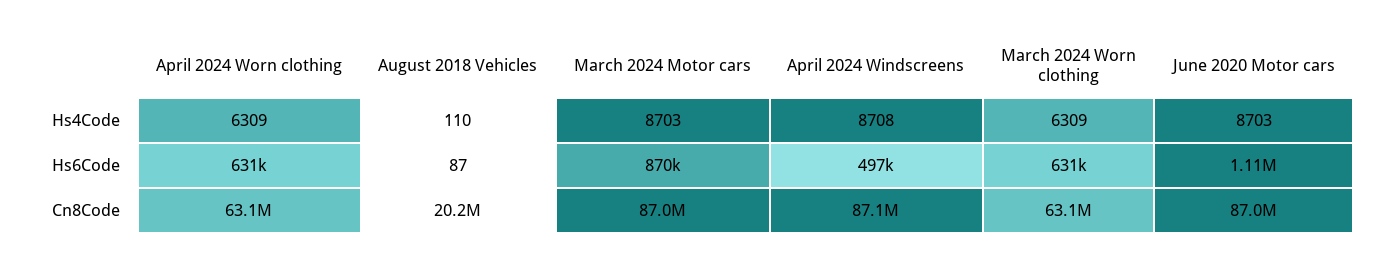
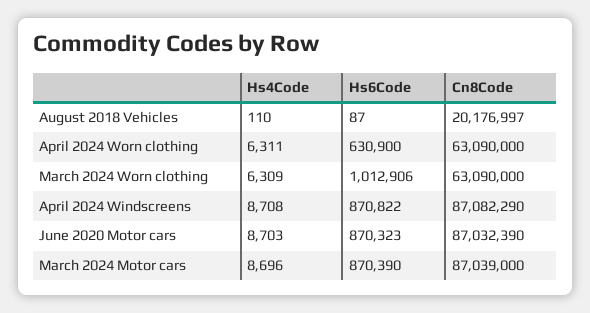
  {
    "April 2024 Worn clothing": {
-     "Hs4Code": 6309,
+     "Hs4Code": 6311,
      "Hs6Code": 630900,
      "Cn8Code": 63090000
    },
    "August 2018 Vehicles": {
      "Hs4Code": 110,
      "Hs6Code": 87,
      "Cn8Code": 20176997
    },
    "March 2024 Motor cars": {
-     "Hs4Code": 8703,
+     "Hs4Code": 8696,
      "Hs6Code": 870390,
      "Cn8Code": 87039000
    },
    "April 2024 Windscreens": {
      "Hs4Code": 8708,
-     "Hs6Code": 497000,
+     "Hs6Code": 870822,
      "Cn8Code": 87082290
    },
    "March 2024 Worn clothing": {
      "Hs4Code": 6309,
-     "Hs6Code": 631000,
+     "Hs6Code": 1012906,
      "Cn8Code": 63090000
    },
    "June 2020 Motor cars": {
      "Hs4Code": 8703,
-     "Hs6Code": 1110000,
+     "Hs6Code": 870323,
      "Cn8Code": 87032390
    }
  }

